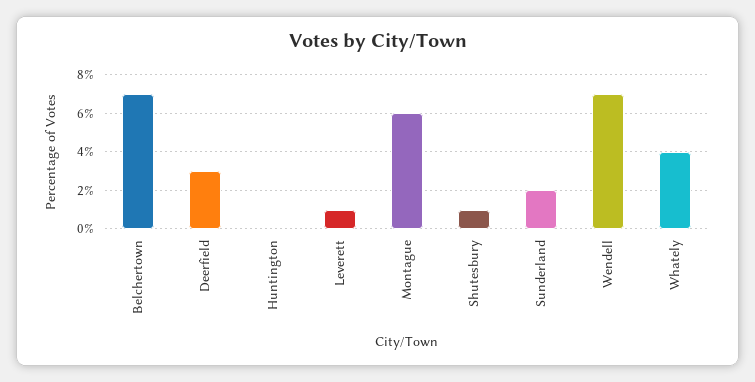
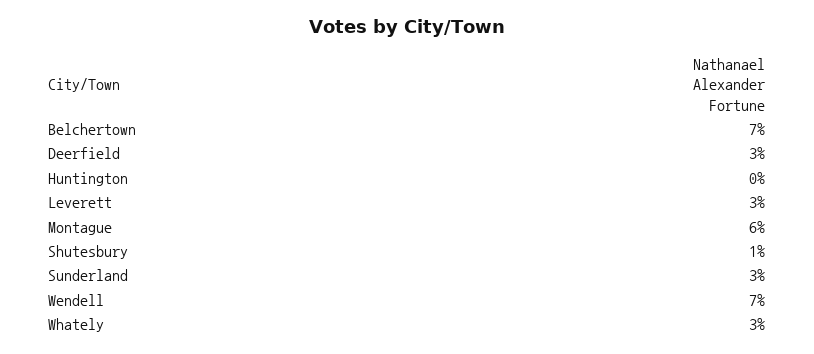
  {
    "Belchertown": 7,
    "Deerfield": 3,
    "Huntington": 0,
-   "Leverett": 1,
+   "Leverett": 3,
    "Montague": 6,
    "Shutesbury": 1,
-   "Sunderland": 2,
+   "Sunderland": 3,
    "Wendell": 7,
-   "Whately": 4
+   "Whately": 3
  }

